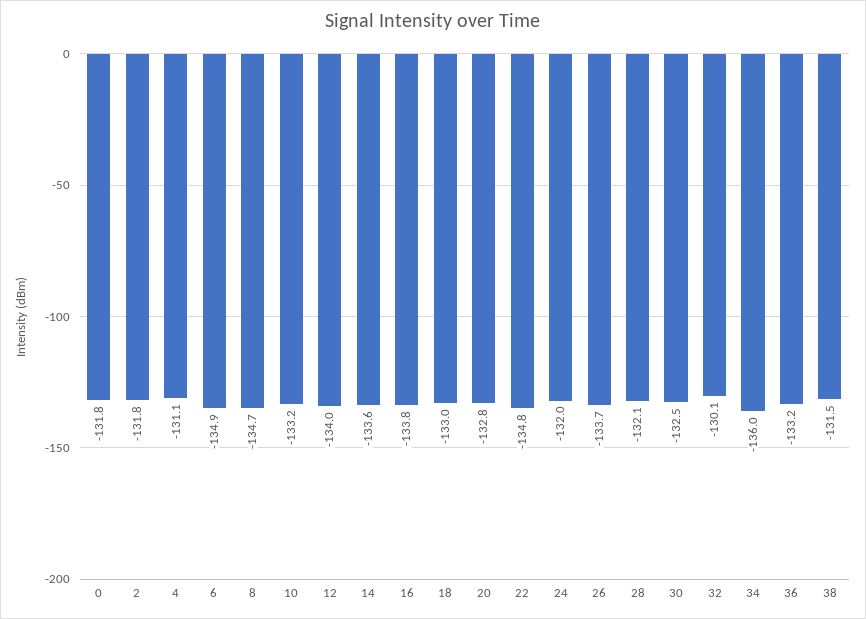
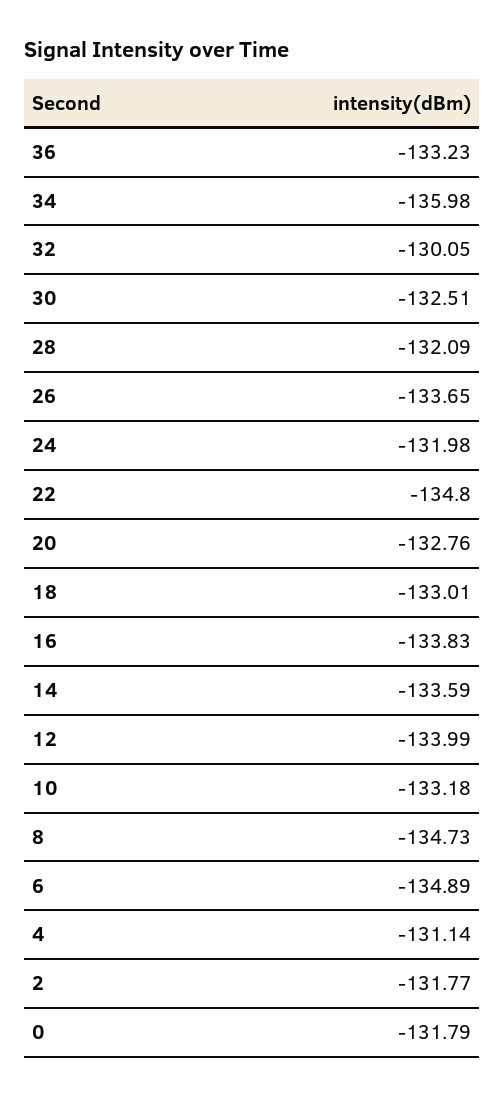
  {
    "0": -131.79,
    "2": -131.77,
    "4": -131.14,
    "6": -134.89,
    "8": -134.73,
    "10": -133.18,
    "12": -133.99,
    "14": -133.59,
    "16": -133.83,
    "18": -133.01,
    "20": -132.76,
    "22": -134.8,
    "24": -131.98,
    "26": -133.65,
    "28": -132.09,
    "30": -132.51,
    "32": -130.05,
    "34": -135.98,
-   "36": -133.23,
+   "36": -133.23
-   "38": -131.5
  }

